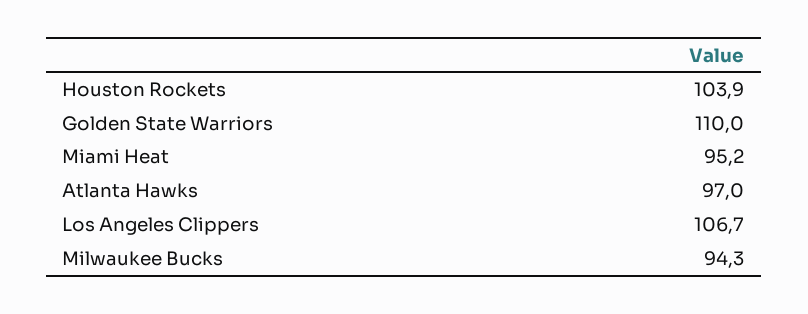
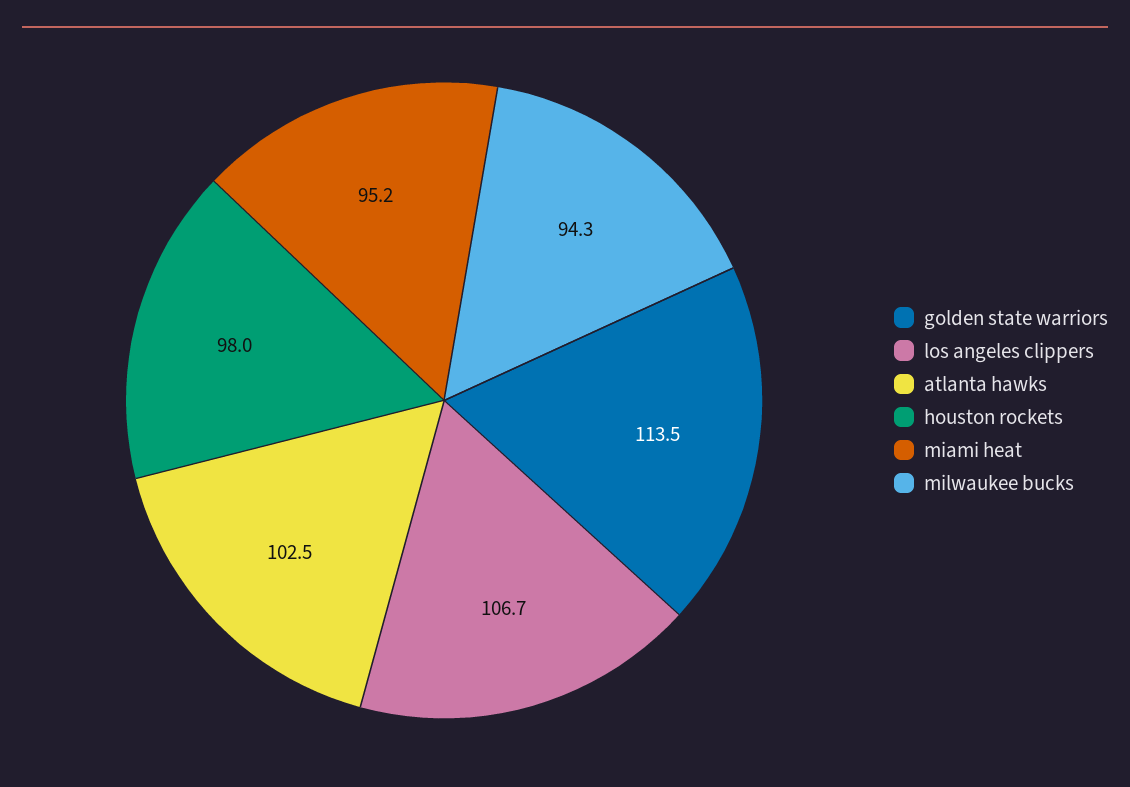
  {
-   "Houston Rockets": 103.9,
+   "Houston Rockets": 98,
-   "Golden State Warriors": 110,
+   "Golden State Warriors": 113.5,
    "Miami Heat": 95.2,
-   "Atlanta Hawks": 97,
+   "Atlanta Hawks": 102.5,
    "Los Angeles Clippers": 106.7,
    "Milwaukee Bucks": 94.3
  }

